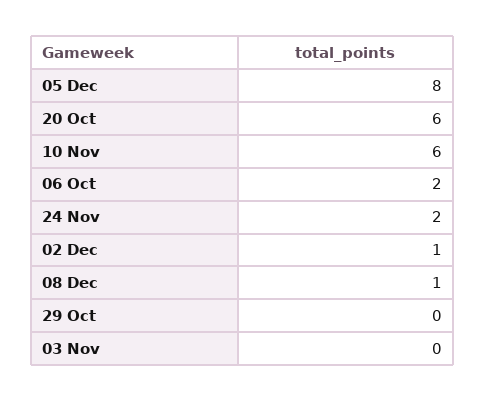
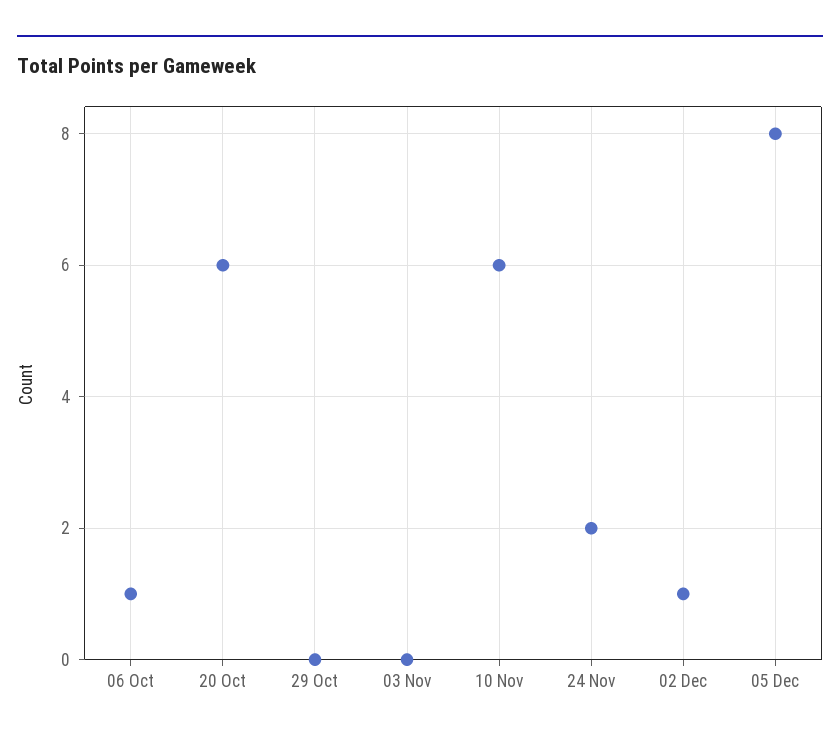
  {
    "05 Dec": 8,
    "20 Oct": 6,
    "10 Nov": 6,
-   "06 Oct": 2,
+   "06 Oct": 1,
    "24 Nov": 2,
    "02 Dec": 1,
-   "08 Dec": 1,
    "29 Oct": 0,
    "03 Nov": 0
  }

